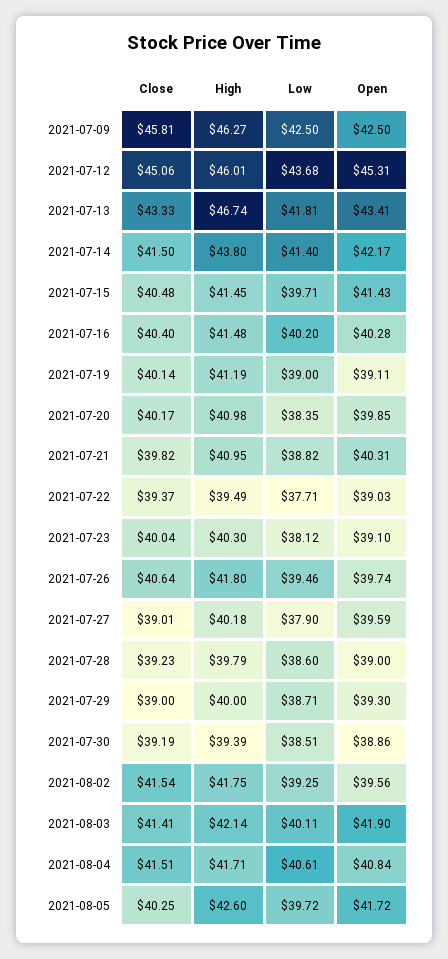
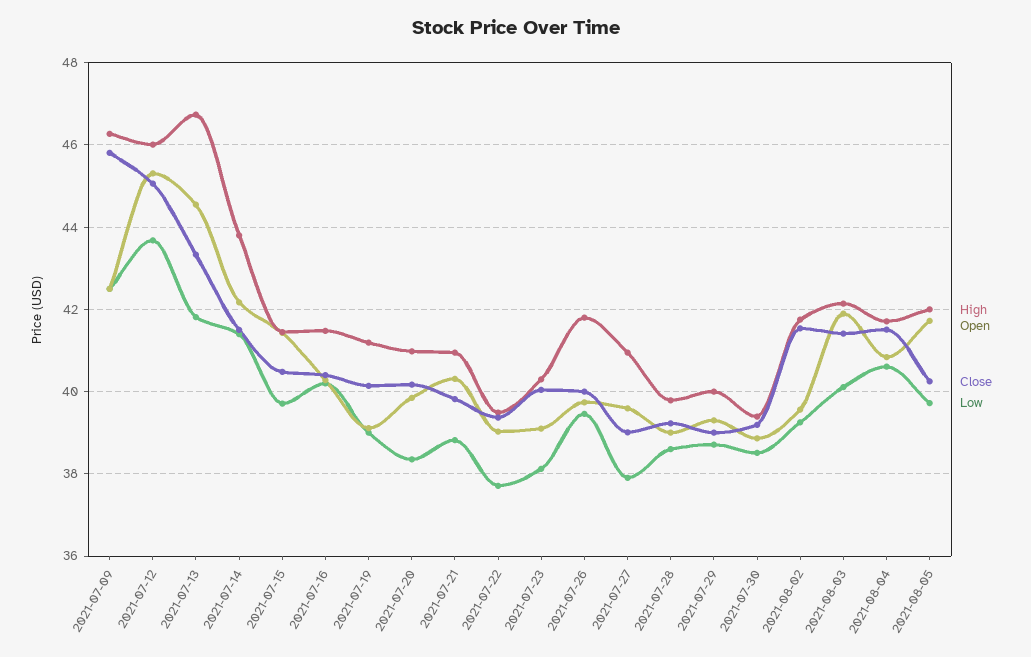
  {
    "Close": {
      "2021-07-09": 45.81,
      "2021-07-12": 45.06,
      "2021-07-13": 43.33,
      "2021-07-14": 41.5,
      "2021-07-15": 40.48,
      "2021-07-16": 40.4,
      "2021-07-19": 40.14,
      "2021-07-20": 40.17,
      "2021-07-21": 39.82,
      "2021-07-22": 39.37,
      "2021-07-23": 40.04,
-     "2021-07-26": 40.64,
+     "2021-07-26": 40,
      "2021-07-27": 39.01,
      "2021-07-28": 39.23,
      "2021-07-29": 39,
      "2021-07-30": 39.19,
      "2021-08-02": 41.54,
      "2021-08-03": 41.41,
      "2021-08-04": 41.51,
      "2021-08-05": 40.25
    },
    "High": {
      "2021-07-09": 46.27,
      "2021-07-12": 46.01,
      "2021-07-13": 46.74,
      "2021-07-14": 43.8,
      "2021-07-15": 41.45,
      "2021-07-16": 41.48,
      "2021-07-19": 41.19,
      "2021-07-20": 40.98,
      "2021-07-21": 40.95,
      "2021-07-22": 39.49,
      "2021-07-23": 40.3,
      "2021-07-26": 41.8,
-     "2021-07-27": 40.18,
+     "2021-07-27": 41,
      "2021-07-28": 39.79,
      "2021-07-29": 40,
      "2021-07-30": 39.39,
      "2021-08-02": 41.75,
      "2021-08-03": 42.14,
      "2021-08-04": 41.71,
-     "2021-08-05": 42.6
+     "2021-08-05": 42
    },
    "Low": {
      "2021-07-09": 42.5,
      "2021-07-12": 43.68,
      "2021-07-13": 41.81,
      "2021-07-14": 41.4,
      "2021-07-15": 39.71,
      "2021-07-16": 40.2,
      "2021-07-19": 39,
      "2021-07-20": 38.35,
      "2021-07-21": 38.82,
      "2021-07-22": 37.71,
      "2021-07-23": 38.12,
      "2021-07-26": 39.46,
      "2021-07-27": 37.9,
      "2021-07-28": 38.6,
      "2021-07-29": 38.71,
      "2021-07-30": 38.51,
      "2021-08-02": 39.25,
      "2021-08-03": 40.11,
      "2021-08-04": 40.61,
      "2021-08-05": 39.72
    },
    "Open": {
      "2021-07-09": 42.5,
      "2021-07-12": 45.31,
-     "2021-07-13": 43.41,
+     "2021-07-13": 44.6,
      "2021-07-14": 42.17,
      "2021-07-15": 41.43,
      "2021-07-16": 40.28,
      "2021-07-19": 39.11,
      "2021-07-20": 39.85,
      "2021-07-21": 40.31,
      "2021-07-22": 39.03,
      "2021-07-23": 39.1,
      "2021-07-26": 39.74,
      "2021-07-27": 39.59,
      "2021-07-28": 39,
      "2021-07-29": 39.3,
      "2021-07-30": 38.86,
      "2021-08-02": 39.56,
      "2021-08-03": 41.9,
      "2021-08-04": 40.84,
      "2021-08-05": 41.72
    }
  }

